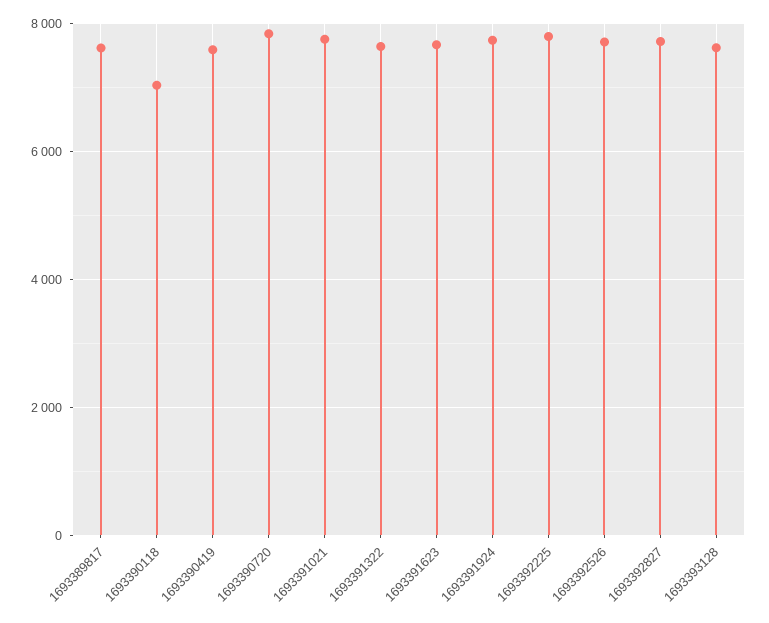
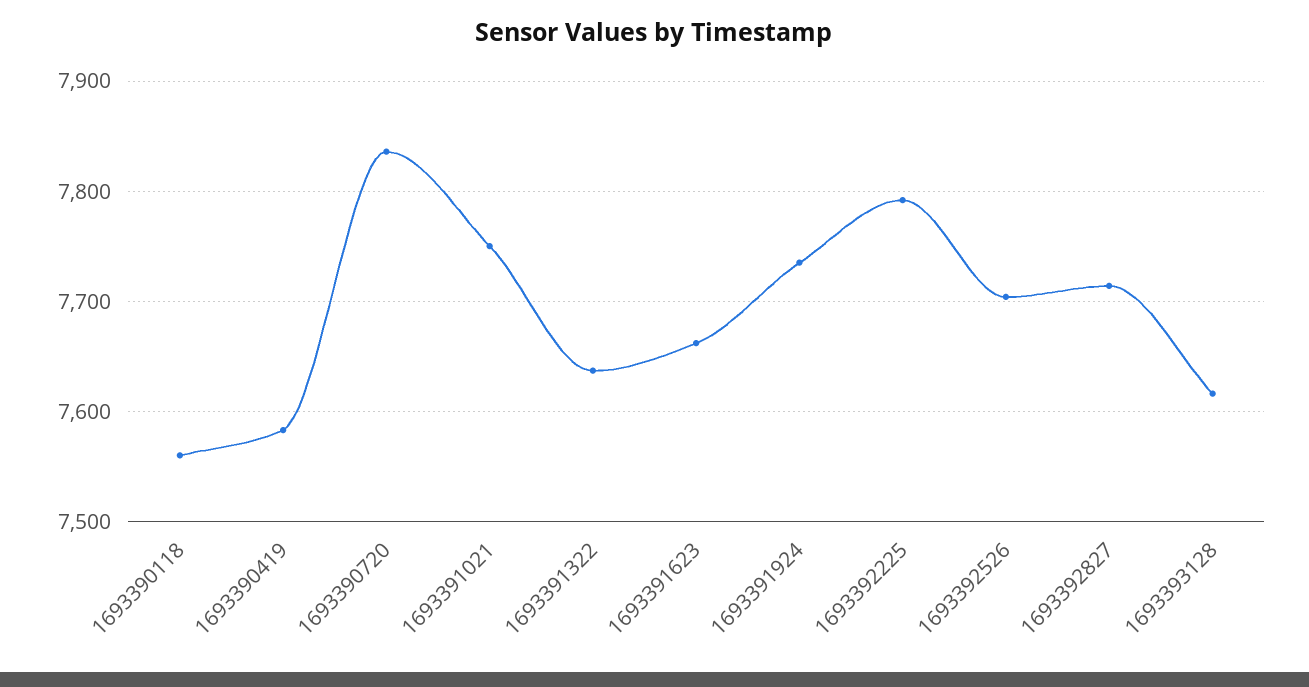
  {
-   "1693389817": 7600,
-   "1693390118": 7000,
+   "1693390118": 7560,
    "1693390419": 7580,
    "1693390720": 7840,
    "1693391021": 7750,
    "1693391322": 7640,
    "1693391623": 7660,
    "1693391924": 7740,
    "1693392225": 7790,
    "1693392526": 7700,
    "1693392827": 7710,
    "1693393128": 7620
  }

